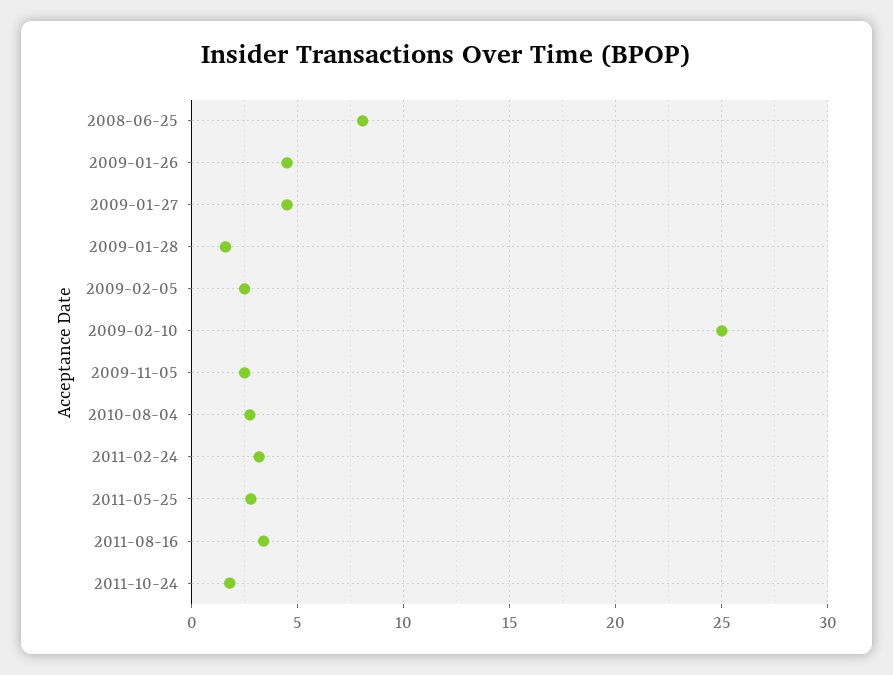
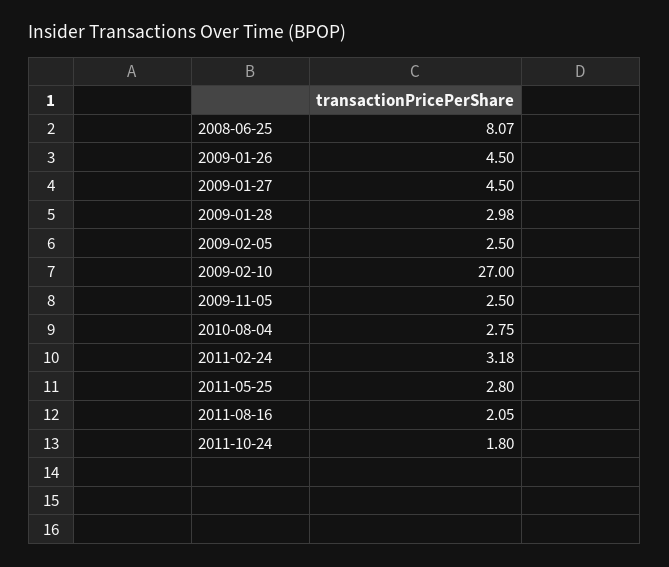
  {
    "2008-06-25": 8.07,
    "2009-01-26": 4.5,
    "2009-01-27": 4.5,
-   "2009-01-28": 1.5,
+   "2009-01-28": 2.98,
    "2009-02-05": 2.5,
-   "2009-02-10": 25,
+   "2009-02-10": 27,
    "2009-11-05": 2.5,
    "2010-08-04": 2.75,
    "2011-02-24": 3.18,
    "2011-05-25": 2.8,
-   "2011-08-16": 3.5,
+   "2011-08-16": 2.05,
    "2011-10-24": 1.8
  }

